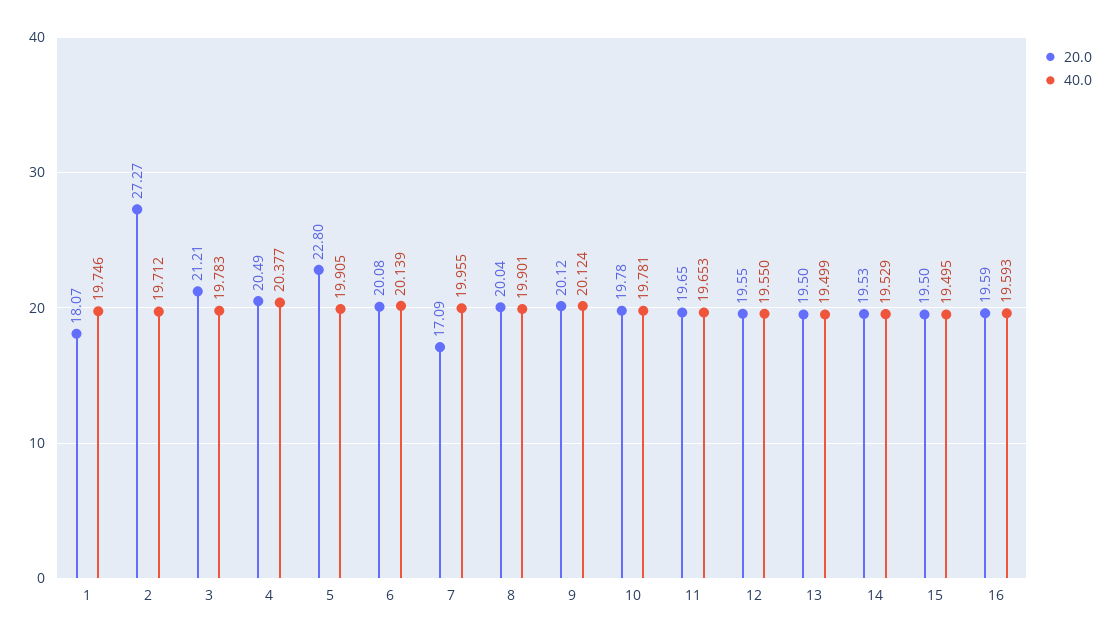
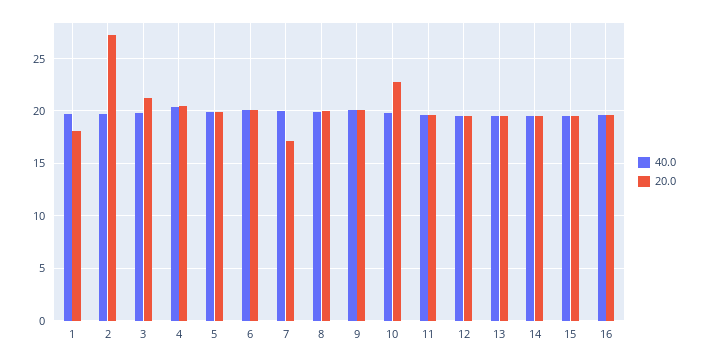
  {
    "20.0": {
      "1": 18.07,
      "2": 27.27,
      "3": 21.21,
      "4": 20.49,
-     "5": 22.8,
+     "5": 20,
      "6": 20.08,
      "7": 17.09,
      "8": 20.04,
      "9": 20.12,
-     "10": 19.78,
+     "10": 23,
      "11": 19.65,
      "12": 19.55,
      "13": 19.5,
      "14": 19.53,
      "15": 19.5,
      "16": 19.59
    },
    "40.0": {
      "1": 19.746,
      "2": 19.712,
      "3": 19.783,
      "4": 20.377,
      "5": 19.905,
      "6": 20.139,
      "7": 19.955,
      "8": 19.901,
      "9": 20.124,
      "10": 19.781,
      "11": 19.653,
      "12": 19.55,
      "13": 19.499,
      "14": 19.529,
      "15": 19.495,
      "16": 19.593
    }
  }

